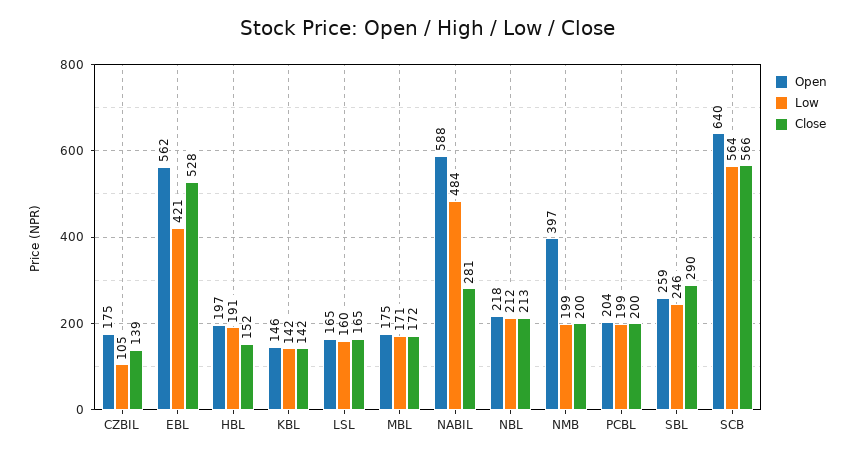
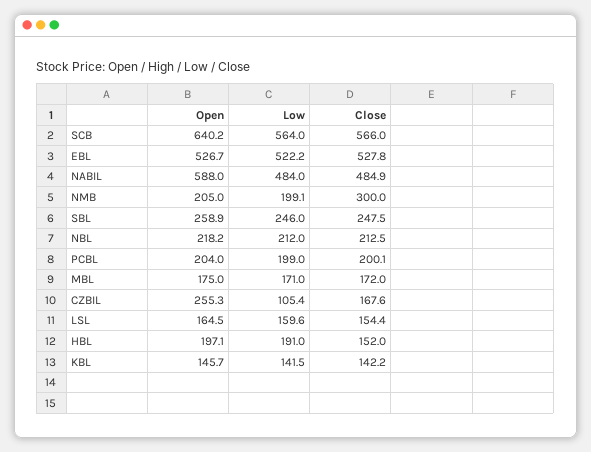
  {
    "Open": {
-     "CZBIL": 175,
+     "CZBIL": 255.3,
-     "EBL": 562,
+     "EBL": 526.7,
      "HBL": 197.1,
      "KBL": 145.7,
      "LSL": 164.5,
      "MBL": 175,
      "NABIL": 588,
      "NBL": 218.2,
-     "NMB": 397,
+     "NMB": 205,
      "PCBL": 204,
      "SBL": 258.9,
      "SCB": 640.2
    },
    "Low": {
      "CZBIL": 105.4,
-     "EBL": 421,
+     "EBL": 522.2,
      "HBL": 191,
      "KBL": 141.5,
      "LSL": 159.6,
      "MBL": 171,
      "NABIL": 484,
      "NBL": 212,
      "NMB": 199.1,
      "PCBL": 199,
      "SBL": 246,
      "SCB": 564
    },
    "Close": {
-     "CZBIL": 139,
+     "CZBIL": 167.6,
      "EBL": 527.8,
      "HBL": 152,
      "KBL": 142.2,
-     "LSL": 165,
+     "LSL": 154.4,
      "MBL": 172,
-     "NABIL": 281,
+     "NABIL": 484.9,
      "NBL": 212.5,
-     "NMB": 200,
+     "NMB": 300,
      "PCBL": 200.1,
-     "SBL": 290,
+     "SBL": 247.5,
      "SCB": 566
    }
  }

